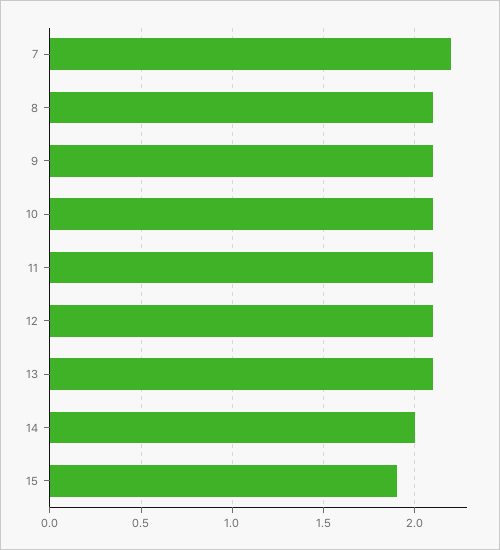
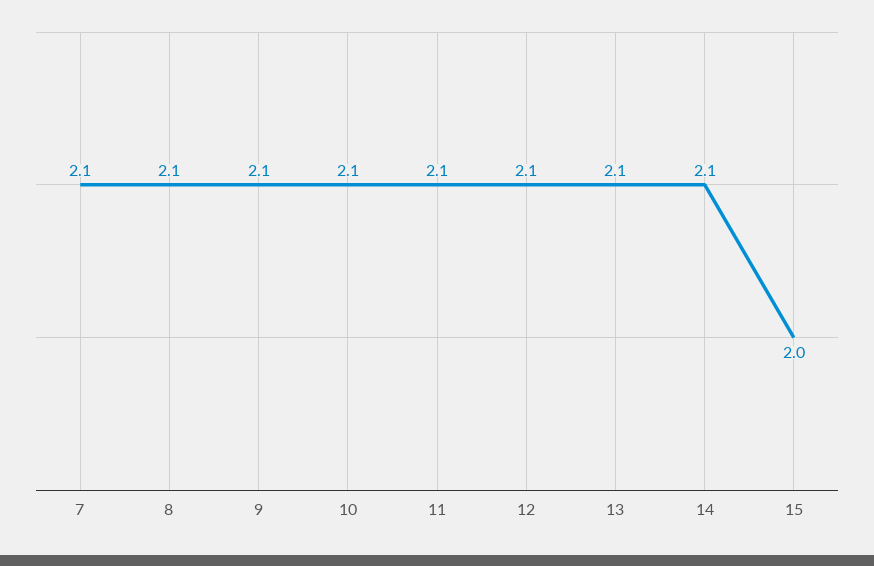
  {
-   "7": 2.2,
+   "7": 2.1,
    "8": 2.1,
    "9": 2.1,
    "10": 2.1,
    "11": 2.1,
    "12": 2.1,
    "13": 2.1,
-   "14": 2,
+   "14": 2.1,
-   "15": 1.9
+   "15": 2
  }

